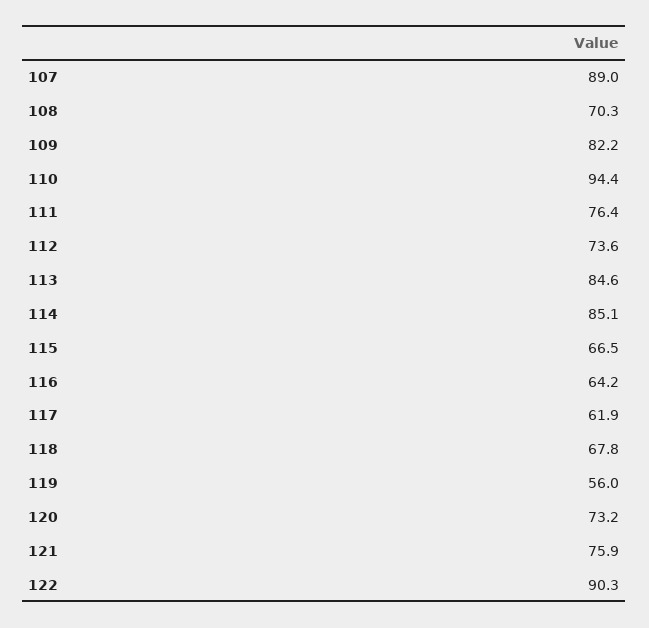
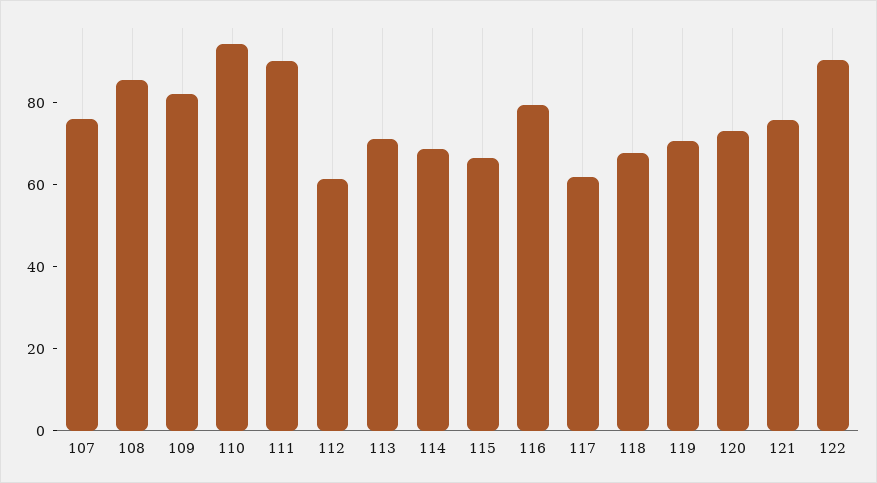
  {
-   "107": 89,
+   "107": 75,
-   "108": 70.3,
+   "108": 85,
    "109": 82.2,
    "110": 94.4,
-   "111": 76.4,
+   "111": 90,
-   "112": 73.6,
+   "112": 60,
-   "113": 84.6,
+   "113": 70,
-   "114": 85.1,
+   "114": 70,
    "115": 66.5,
-   "116": 64.2,
+   "116": 80,
    "117": 61.9,
    "118": 67.8,
-   "119": 56,
+   "119": 70,
    "120": 73.2,
    "121": 75.9,
    "122": 90.3
  }

